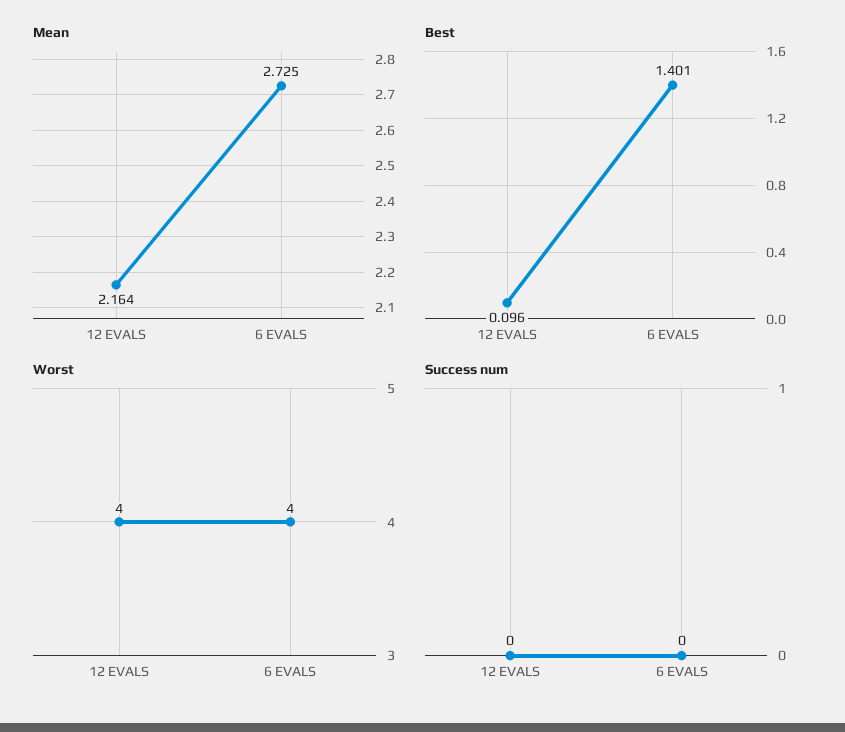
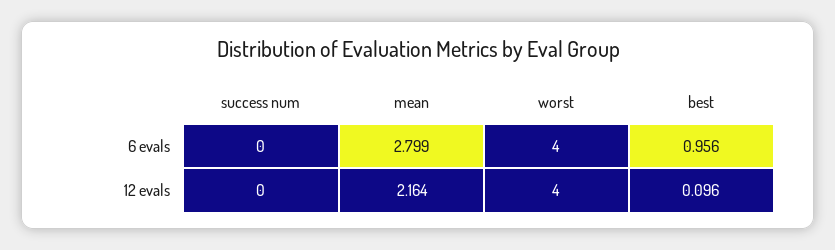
  {
    "Mean": {
      "12 EVALS": 2.164,
-     "6 EVALS": 2.725
+     "6 EVALS": 2.799
    },
    "Best": {
      "12 EVALS": 0.096,
-     "6 EVALS": 1.401
+     "6 EVALS": 0.956
    },
    "Worst": {
      "12 EVALS": 4,
      "6 EVALS": 4
    },
    "Success num": {
      "12 EVALS": 0,
      "6 EVALS": 0
    }
  }

